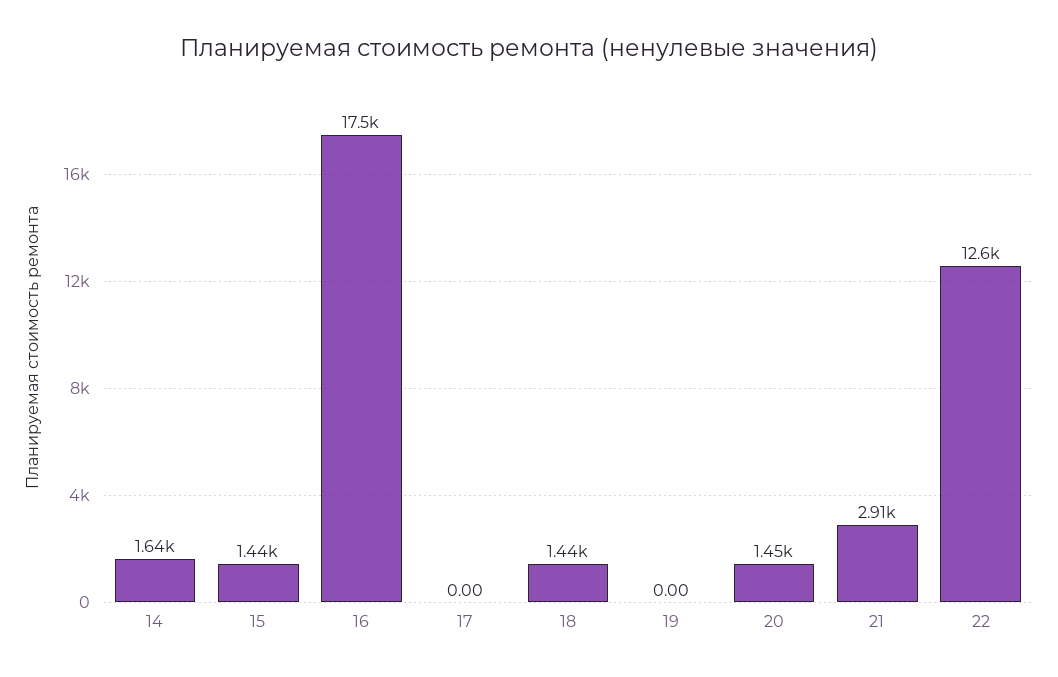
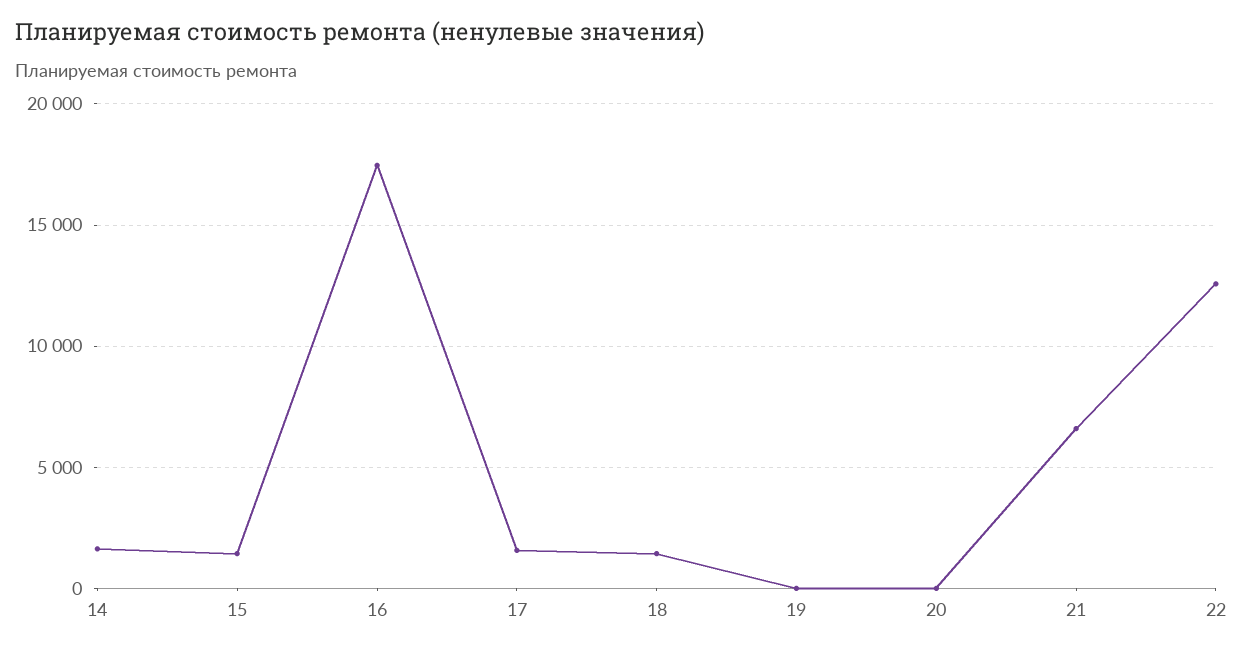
  {
    "14": 1640,
    "15": 1440,
    "16": 17500,
-   "17": 0,
+   "17": 1500,
    "18": 1440,
    "19": 0,
-   "20": 1450,
+   "20": 0,
-   "21": 2910,
+   "21": 6500,
    "22": 12600
  }

